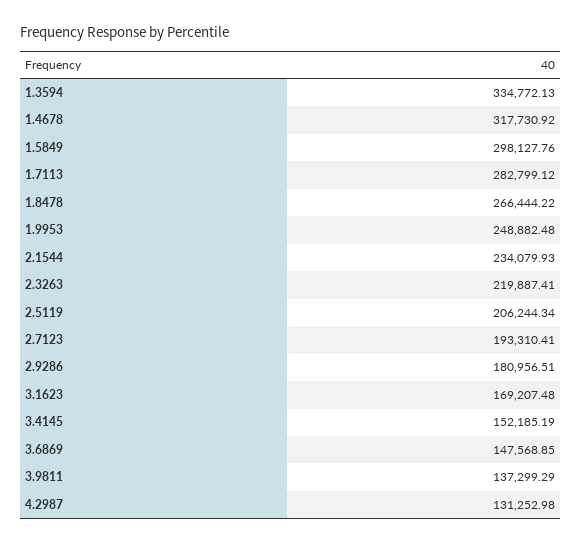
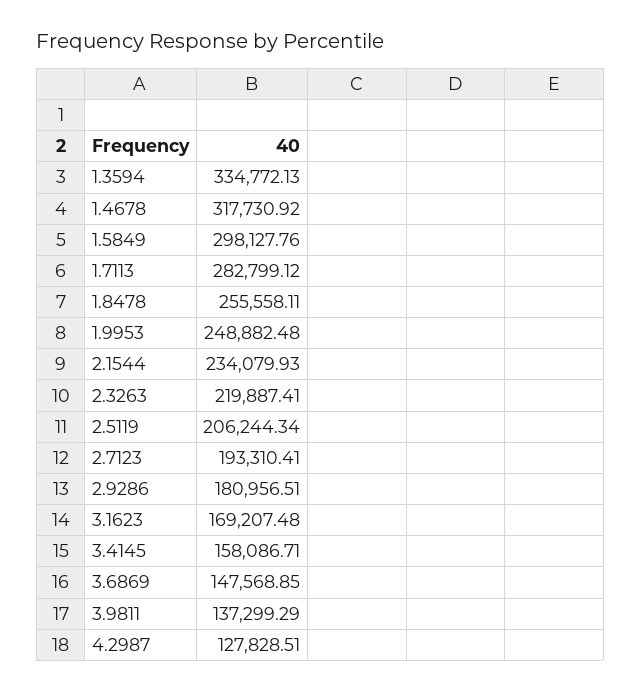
  {
    "1.3594": 334772.13,
    "1.4678": 317730.92,
    "1.5849": 298127.76,
    "1.7113": 282799.12,
-   "1.8478": 266444.22,
+   "1.8478": 255558.11,
    "1.9953": 248882.48,
    "2.1544": 234079.93,
    "2.3263": 219887.41,
    "2.5119": 206244.34,
    "2.7123": 193310.41,
    "2.9286": 180956.51,
    "3.1623": 169207.48,
-   "3.4145": 152185.19,
+   "3.4145": 158086.71,
    "3.6869": 147568.85,
    "3.9811": 137299.29,
-   "4.2987": 131252.98
+   "4.2987": 127828.51
  }

